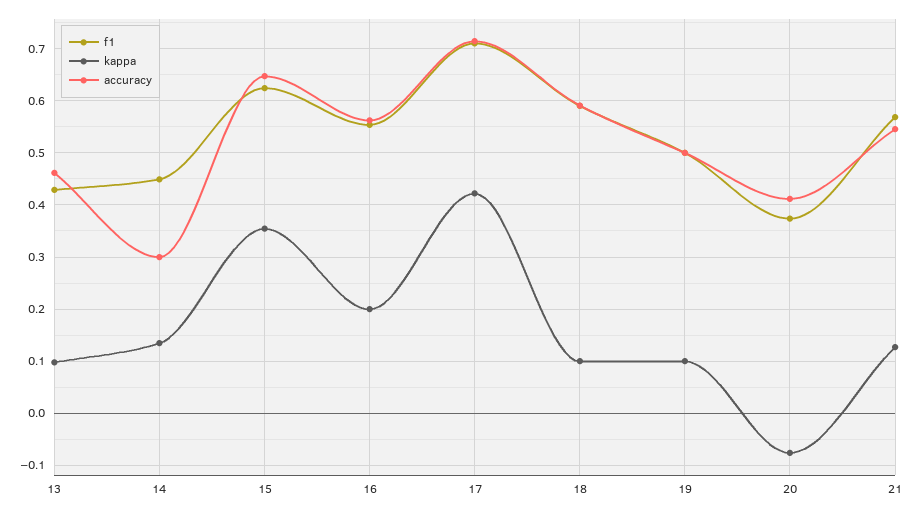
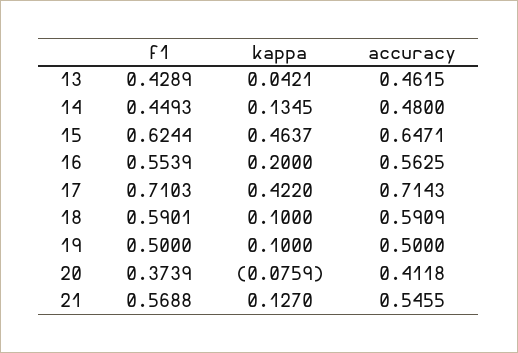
  {
    "f1": {
      "13": 0.4289,
      "14": 0.4493,
      "15": 0.6244,
      "16": 0.5539,
      "17": 0.7103,
      "18": 0.5901,
      "19": 0.5,
      "20": 0.3739,
      "21": 0.5688
    },
    "kappa": {
-     "13": 0.1,
+     "13": 0.0421,
      "14": 0.1345,
-     "15": 0.36,
+     "15": 0.4637,
      "16": 0.2,
      "17": 0.422,
      "18": 0.1,
      "19": 0.1,
      "20": -0.0759,
      "21": 0.127
    },
    "accuracy": {
      "13": 0.4615,
-     "14": 0.3,
+     "14": 0.48,
      "15": 0.6471,
      "16": 0.5625,
      "17": 0.7143,
      "18": 0.5909,
      "19": 0.5,
      "20": 0.4118,
      "21": 0.5455
    }
  }

